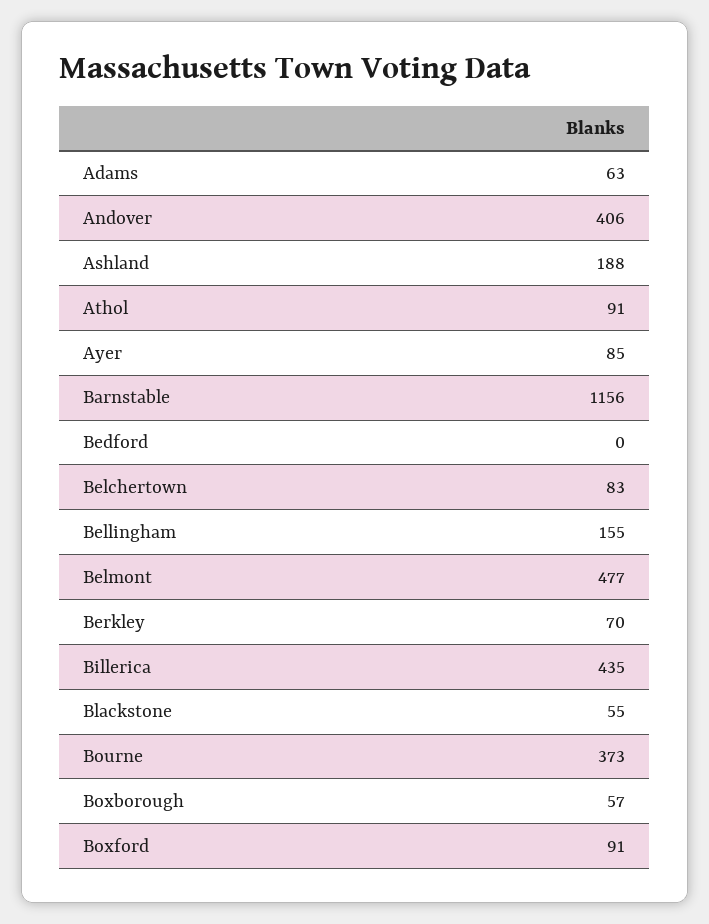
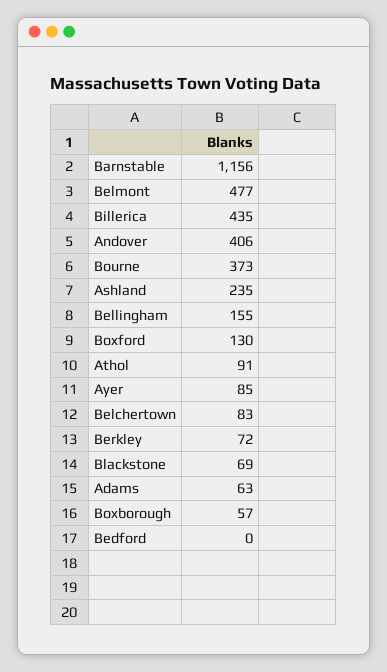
  {
    "Adams": 63,
    "Andover": 406,
-   "Ashland": 188,
+   "Ashland": 235,
    "Athol": 91,
    "Ayer": 85,
    "Barnstable": 1156,
    "Bedford": 0,
    "Belchertown": 83,
    "Bellingham": 155,
    "Belmont": 477,
-   "Berkley": 70,
+   "Berkley": 72,
    "Billerica": 435,
-   "Blackstone": 55,
+   "Blackstone": 69,
    "Bourne": 373,
    "Boxborough": 57,
-   "Boxford": 91
+   "Boxford": 130
  }

